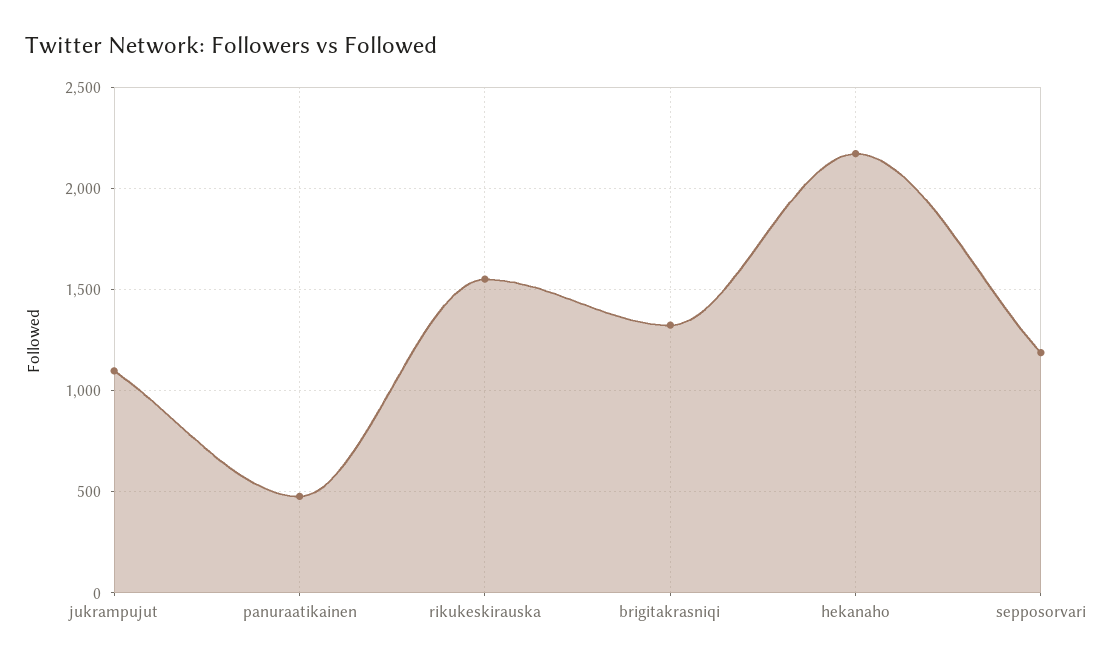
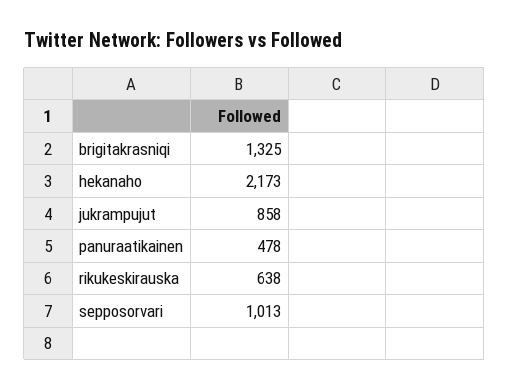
  {
-   "jukrampujut": 1100,
+   "jukrampujut": 858,
    "panuraatikainen": 478,
-   "rikukeskirauska": 1550,
+   "rikukeskirauska": 638,
    "brigitakrasniqi": 1325,
    "hekanaho": 2173,
-   "sepposorvari": 1200
+   "sepposorvari": 1013
  }

